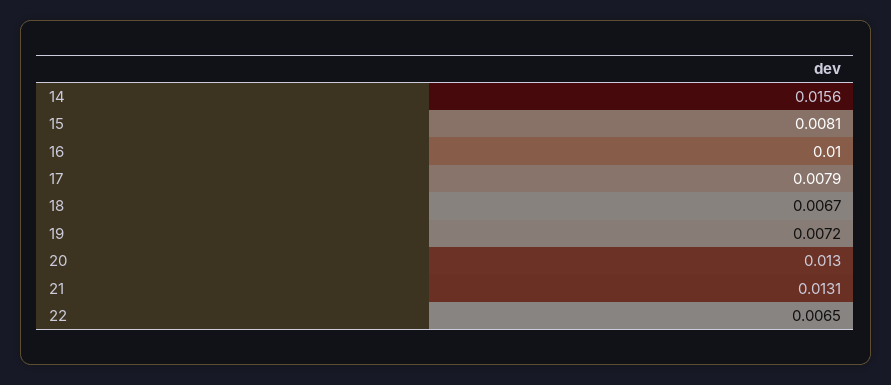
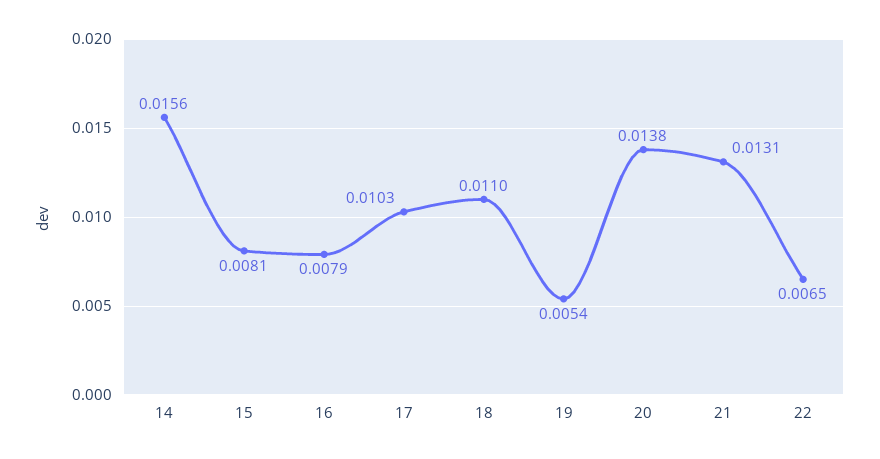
  {
    "14": 0.0156,
    "15": 0.0081,
-   "16": 0.01,
+   "16": 0.0079,
-   "17": 0.0079,
+   "17": 0.0103,
-   "18": 0.0067,
+   "18": 0.011,
-   "19": 0.0072,
+   "19": 0.0054,
-   "20": 0.013,
+   "20": 0.0138,
    "21": 0.0131,
    "22": 0.0065
  }

